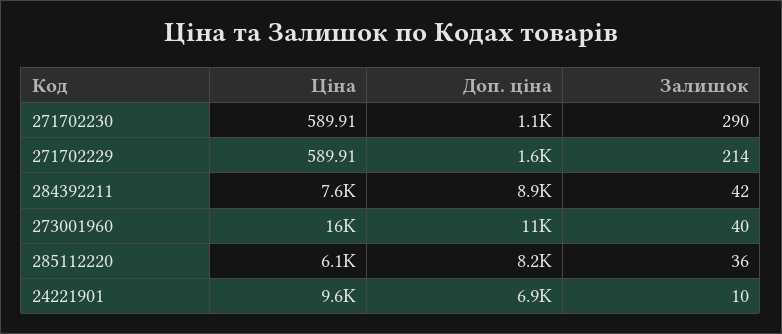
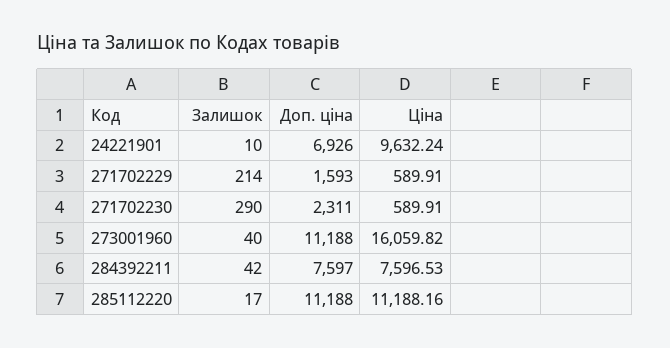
  {
    "Ціна": {
      "271702230": 589.91,
      "271702229": 589.91,
      "284392211": 7596.53,
      "273001960": 16059.82,
-     "285112220": 6100,
+     "285112220": 11188.16,
      "24221901": 9632.24
    },
    "Доп. ціна": {
-     "271702230": 1100,
+     "271702230": 2311,
      "271702229": 1593,
-     "284392211": 8900,
+     "284392211": 7597,
      "273001960": 11188,
-     "285112220": 8200,
+     "285112220": 11188,
      "24221901": 6926
    },
    "Залишок": {
      "271702230": 290,
      "271702229": 214,
      "284392211": 42,
      "273001960": 40,
-     "285112220": 36,
+     "285112220": 17,
      "24221901": 10
    }
  }

